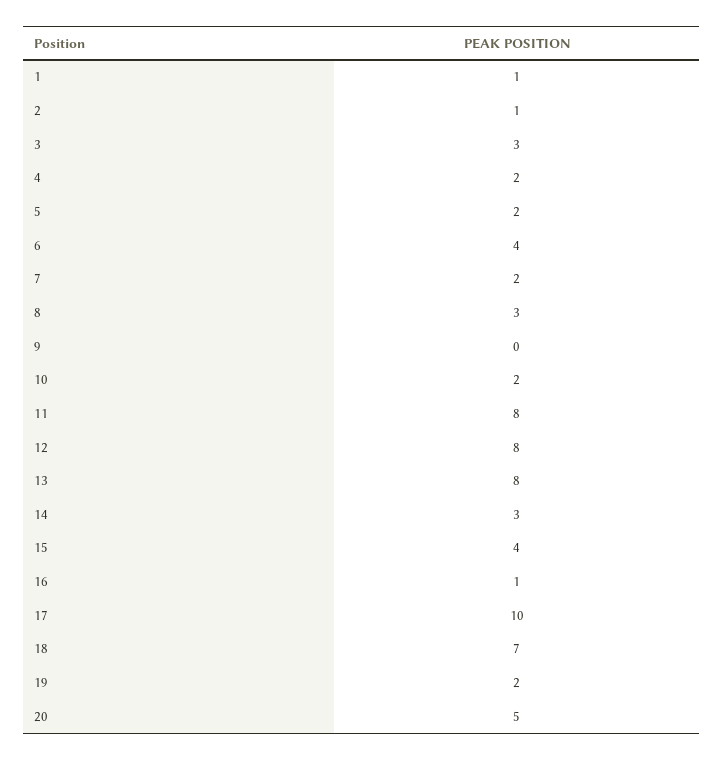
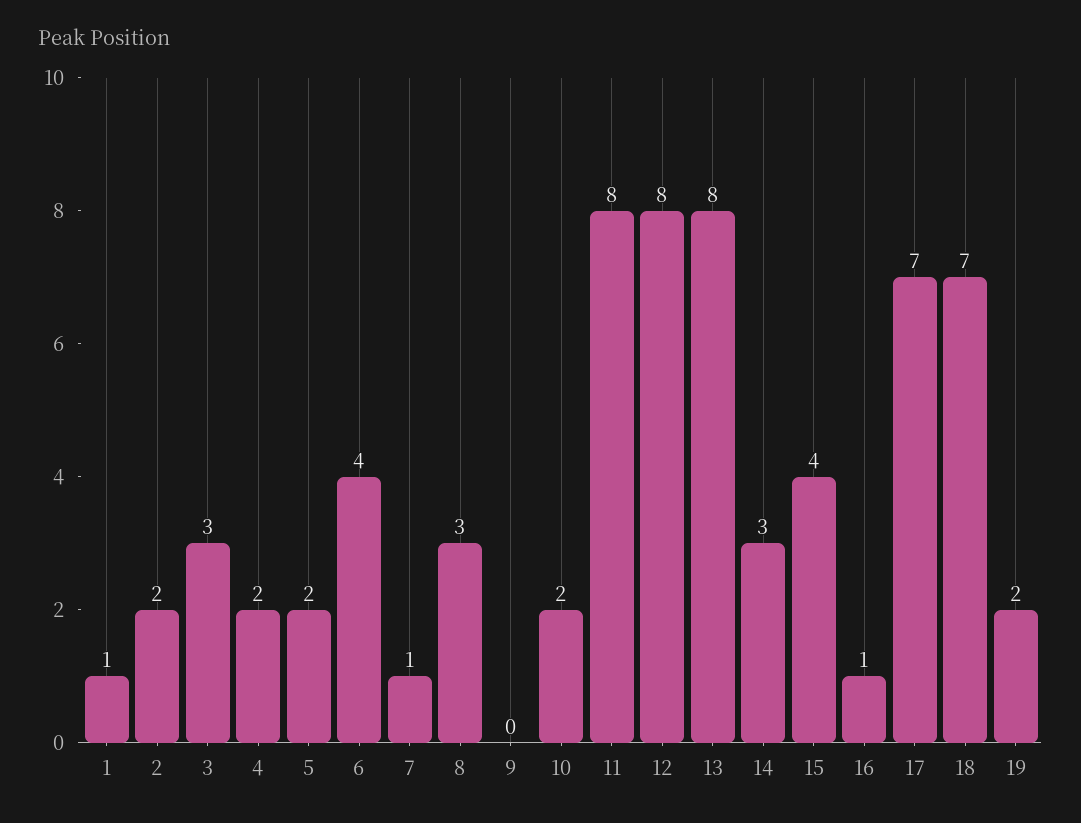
  {
    "1": 1,
-   "2": 1,
+   "2": 2,
    "3": 3,
    "4": 2,
    "5": 2,
    "6": 4,
-   "7": 2,
+   "7": 1,
    "8": 3,
    "9": 0,
    "10": 2,
    "11": 8,
    "12": 8,
    "13": 8,
    "14": 3,
    "15": 4,
    "16": 1,
-   "17": 10,
+   "17": 7,
    "18": 7,
-   "19": 2,
+   "19": 2
-   "20": 5
  }

